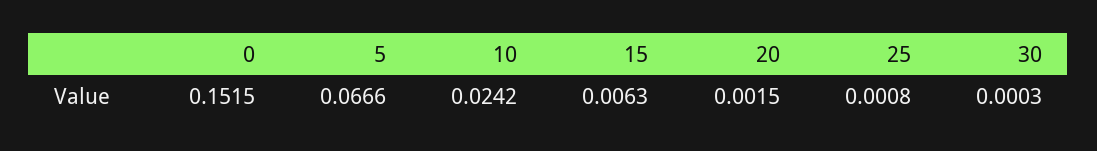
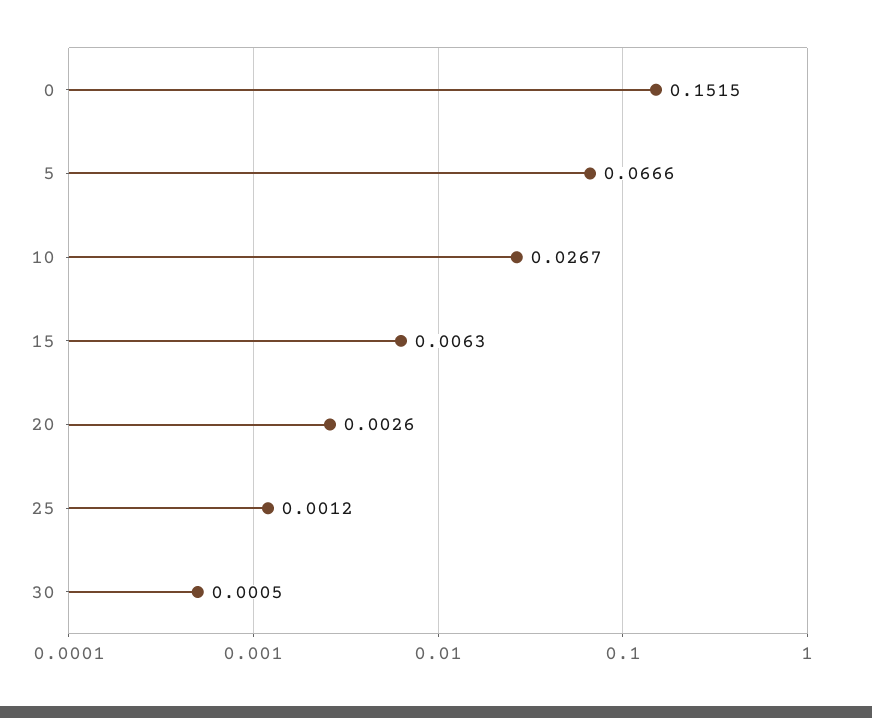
  {
    "0": 0.1515,
    "5": 0.0666,
-   "10": 0.0242,
+   "10": 0.0267,
    "15": 0.0063,
-   "20": 0.0015,
+   "20": 0.0026,
-   "25": 0.0008,
+   "25": 0.0012,
-   "30": 0.0003
+   "30": 0.0005
  }

